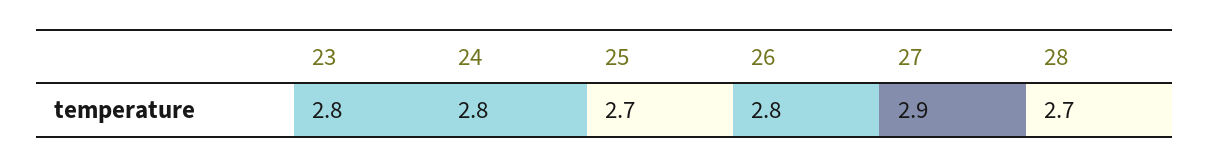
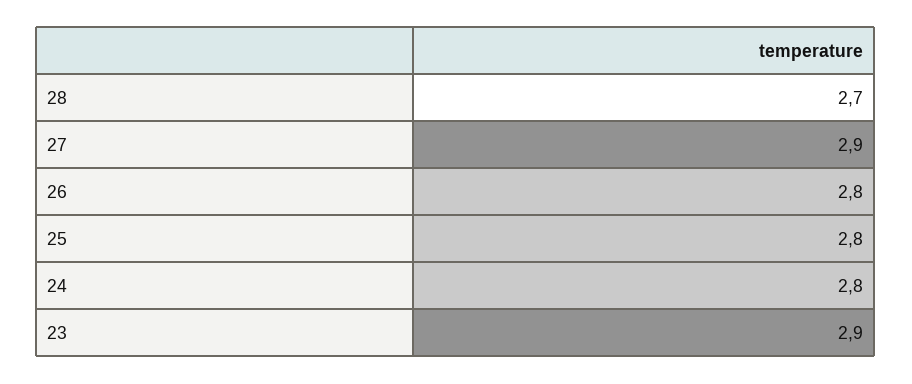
  {
-   "23": 2.8,
+   "23": 2.9,
    "24": 2.8,
-   "25": 2.7,
+   "25": 2.8,
    "26": 2.8,
    "27": 2.9,
    "28": 2.7
  }

